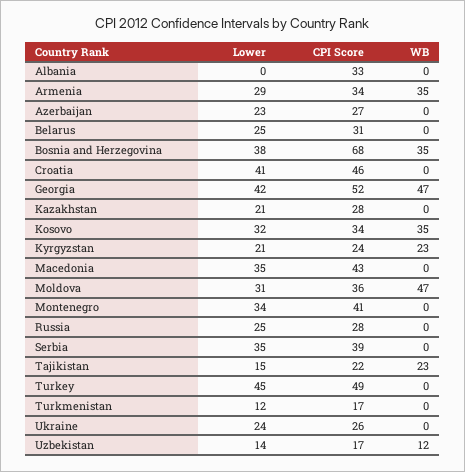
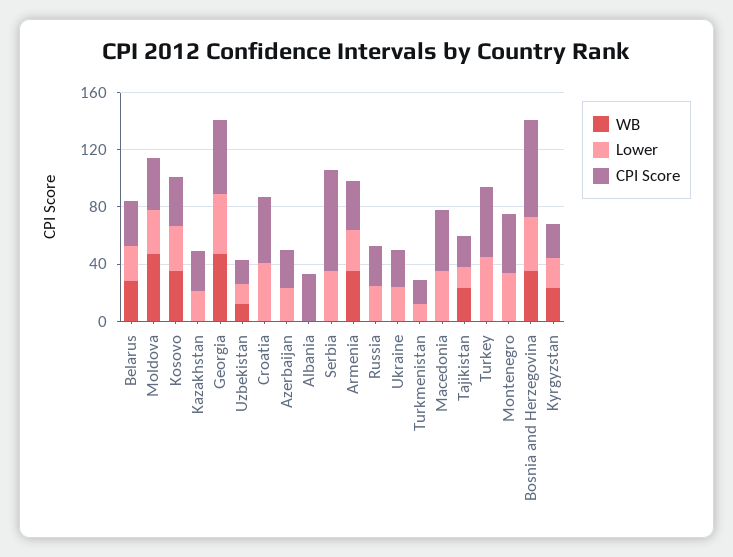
  {
    "Lower": {
      "Albania": 0,
      "Armenia": 29,
      "Azerbaijan": 23,
      "Belarus": 25,
      "Bosnia and Herzegovina": 38,
      "Croatia": 41,
      "Georgia": 42,
      "Kazakhstan": 21,
      "Kosovo": 32,
      "Kyrgyzstan": 21,
      "Macedonia": 35,
      "Moldova": 31,
      "Montenegro": 34,
      "Russia": 25,
      "Serbia": 35,
      "Tajikistan": 15,
      "Turkey": 45,
      "Turkmenistan": 12,
      "Ukraine": 24,
      "Uzbekistan": 14
    },
    "CPI Score": {
      "Albania": 33,
      "Armenia": 34,
      "Azerbaijan": 27,
      "Belarus": 31,
      "Bosnia and Herzegovina": 68,
      "Croatia": 46,
      "Georgia": 52,
      "Kazakhstan": 28,
      "Kosovo": 34,
      "Kyrgyzstan": 24,
      "Macedonia": 43,
      "Moldova": 36,
      "Montenegro": 41,
      "Russia": 28,
-     "Serbia": 39,
+     "Serbia": 70,
      "Tajikistan": 22,
      "Turkey": 49,
      "Turkmenistan": 17,
      "Ukraine": 26,
      "Uzbekistan": 17
    },
    "WB": {
      "Albania": 0,
      "Armenia": 35,
      "Azerbaijan": 0,
-     "Belarus": 0,
+     "Belarus": 30,
      "Bosnia and Herzegovina": 35,
      "Croatia": 0,
      "Georgia": 47,
      "Kazakhstan": 0,
      "Kosovo": 35,
      "Kyrgyzstan": 23,
      "Macedonia": 0,
      "Moldova": 47,
      "Montenegro": 0,
      "Russia": 0,
      "Serbia": 0,
      "Tajikistan": 23,
      "Turkey": 0,
      "Turkmenistan": 0,
      "Ukraine": 0,
      "Uzbekistan": 12
    }
  }

